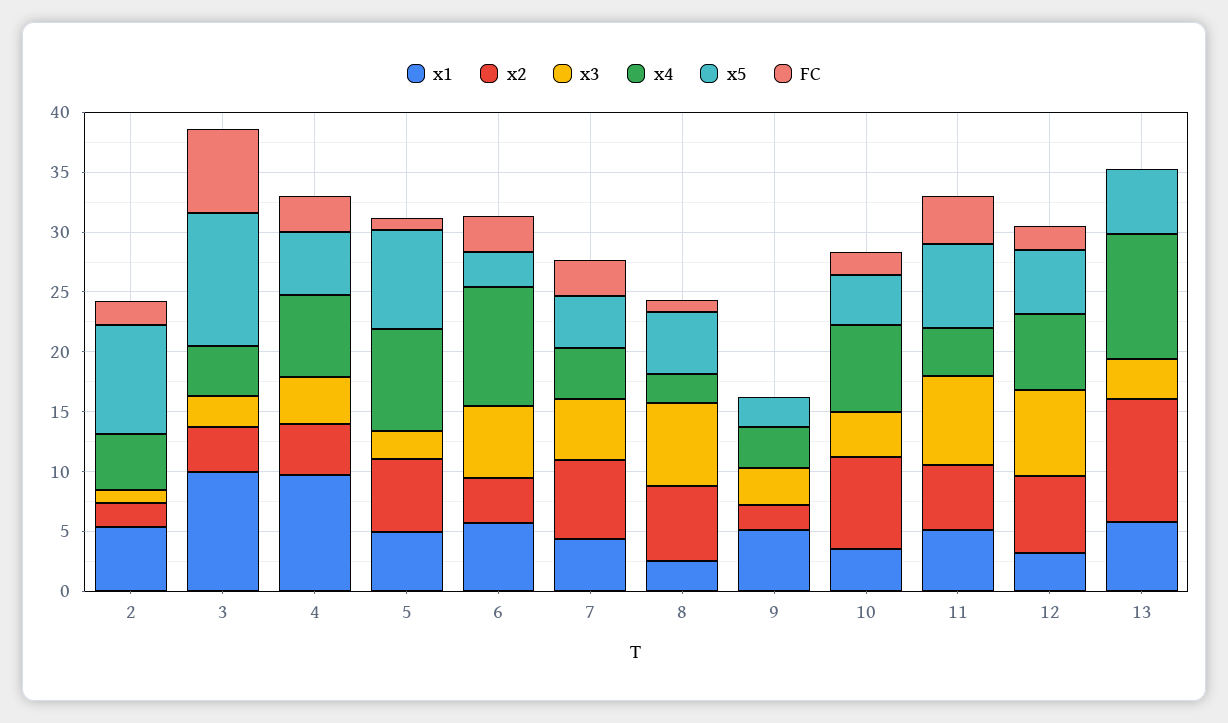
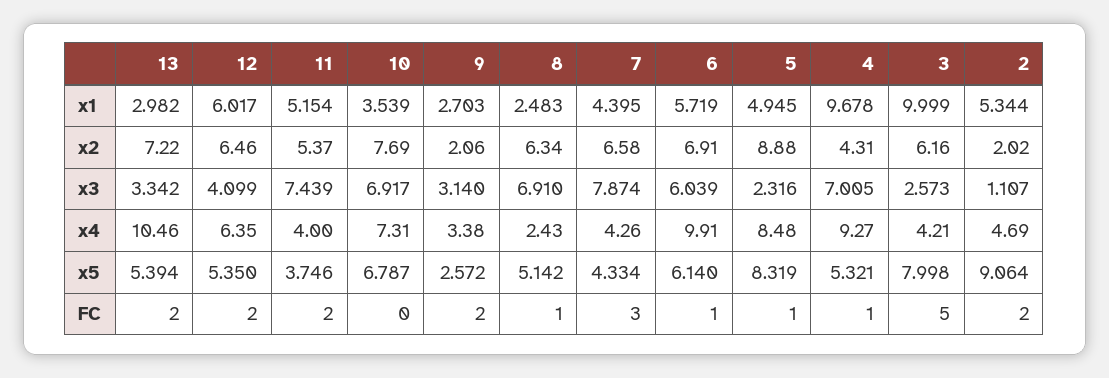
  {
    "x1": {
      "2": 5.344,
      "3": 9.999,
      "4": 9.678,
      "5": 4.945,
      "6": 5.719,
      "7": 4.395,
      "8": 2.483,
-     "9": 5,
+     "9": 2.703,
      "10": 3.539,
      "11": 5.154,
-     "12": 3,
+     "12": 6.017,
-     "13": 6
+     "13": 2.982
    },
    "x2": {
      "2": 2.02,
-     "3": 4,
+     "3": 6.16,
      "4": 4.31,
-     "5": 6,
+     "5": 8.88,
-     "6": 4,
+     "6": 6.91,
      "7": 6.58,
      "8": 6.34,
      "9": 2.06,
      "10": 7.69,
      "11": 5.37,
      "12": 6.46,
-     "13": 10
+     "13": 7.22
    },
    "x3": {
      "2": 1.107,
      "3": 2.573,
-     "4": 4,
+     "4": 7.005,
      "5": 2.316,
      "6": 6.039,
-     "7": 5,
+     "7": 7.874,
      "8": 6.91,
      "9": 3.14,
-     "10": 4,
+     "10": 6.917,
      "11": 7.439,
-     "12": 7,
+     "12": 4.099,
      "13": 3.342
    },
    "x4": {
      "2": 4.69,
      "3": 4.21,
-     "4": 7,
+     "4": 9.27,
      "5": 8.48,
      "6": 9.91,
      "7": 4.26,
      "8": 2.43,
      "9": 3.38,
      "10": 7.31,
      "11": 4,
      "12": 6.35,
      "13": 10.46
    },
    "x5": {
      "2": 9.064,
-     "3": 11,
+     "3": 7.998,
      "4": 5.321,
      "5": 8.319,
-     "6": 3,
+     "6": 6.14,
      "7": 4.334,
      "8": 5.142,
      "9": 2.572,
-     "10": 4,
+     "10": 6.787,
-     "11": 7,
+     "11": 3.746,
      "12": 5.35,
      "13": 5.394
    },
    "FC": {
      "2": 2,
-     "3": 7,
+     "3": 5,
-     "4": 3,
+     "4": 1,
      "5": 1,
-     "6": 3,
+     "6": 1,
      "7": 3,
      "8": 1,
-     "9": 0,
+     "9": 2,
-     "10": 2,
+     "10": 0,
-     "11": 4,
+     "11": 2,
      "12": 2,
-     "13": 0
+     "13": 2
    }
  }

